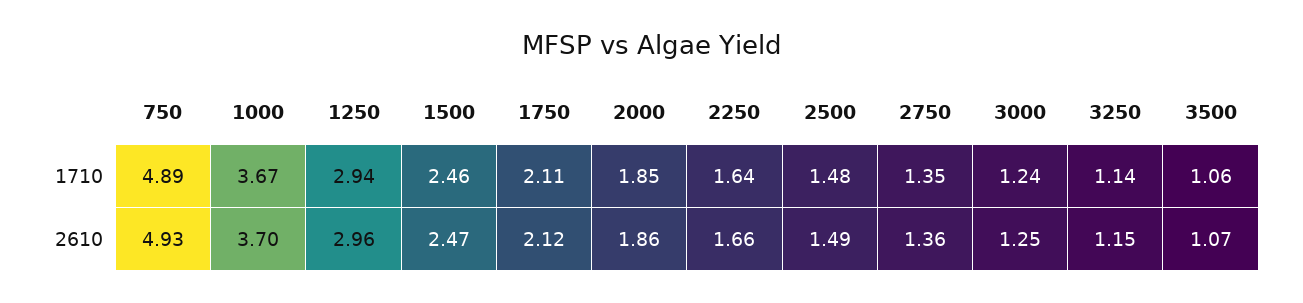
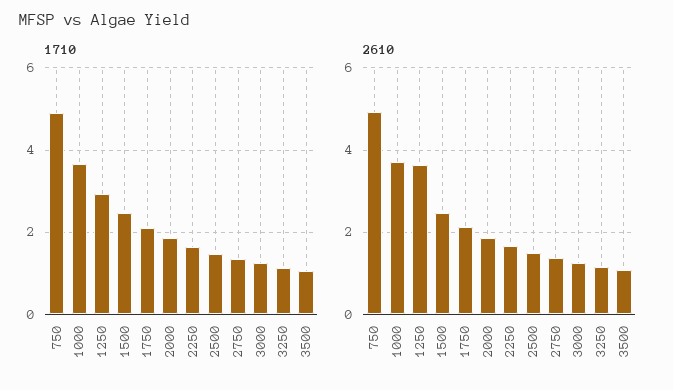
  {
    "1710": {
      "750": 4.89,
      "1000": 3.67,
      "1250": 2.94,
      "1500": 2.46,
      "1750": 2.11,
      "2000": 1.85,
      "2250": 1.64,
      "2500": 1.48,
      "2750": 1.35,
      "3000": 1.24,
      "3250": 1.14,
      "3500": 1.06
    },
    "2610": {
      "750": 4.93,
      "1000": 3.7,
-     "1250": 2.96,
+     "1250": 3.6,
      "1500": 2.47,
      "1750": 2.12,
      "2000": 1.86,
      "2250": 1.66,
      "2500": 1.49,
      "2750": 1.36,
      "3000": 1.25,
      "3250": 1.15,
      "3500": 1.07
    }
  }

